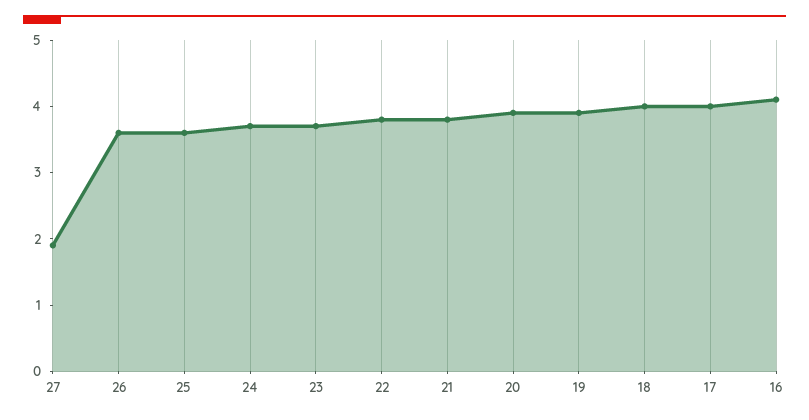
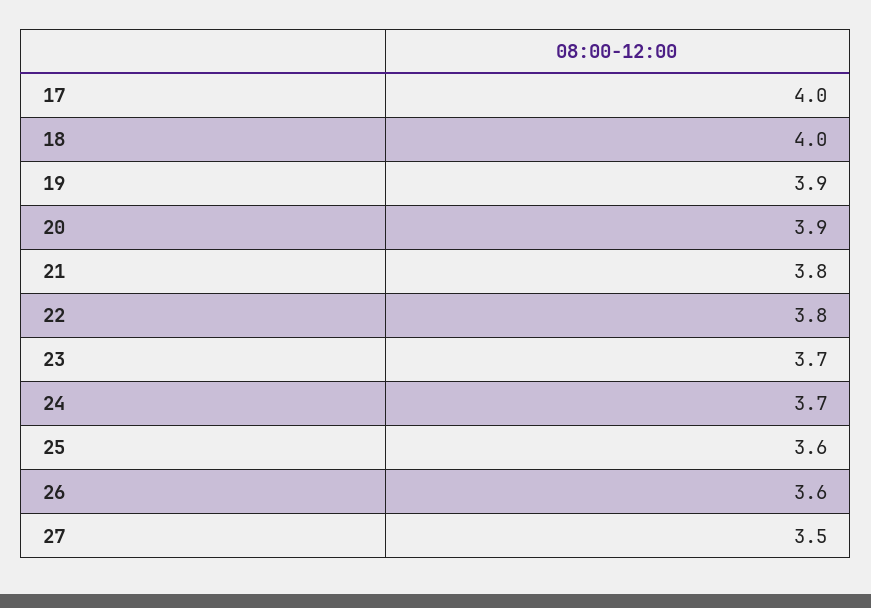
  {
-   "27": 2,
+   "27": 3.5,
    "26": 3.6,
    "25": 3.6,
    "24": 3.7,
    "23": 3.7,
    "22": 3.8,
    "21": 3.8,
    "20": 3.9,
    "19": 3.9,
    "18": 4,
-   "17": 4,
+   "17": 4
-   "16": 4
  }

